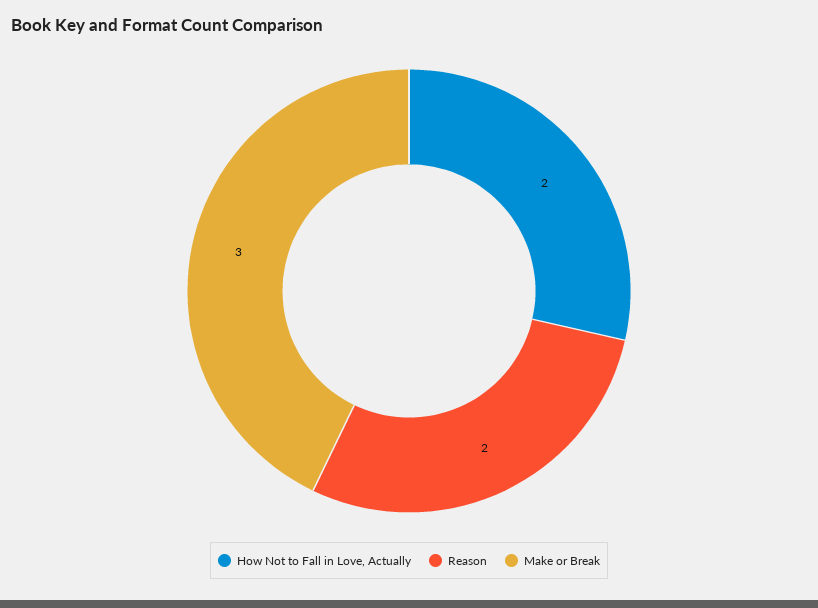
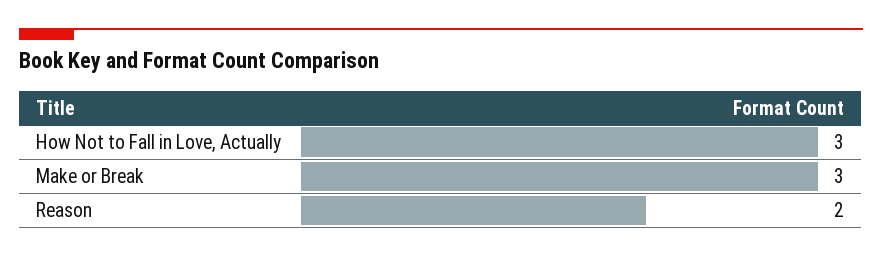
  {
-   "How Not to Fall in Love, Actually": 2,
+   "How Not to Fall in Love, Actually": 3,
    "Reason": 2,
    "Make or Break": 3
  }

